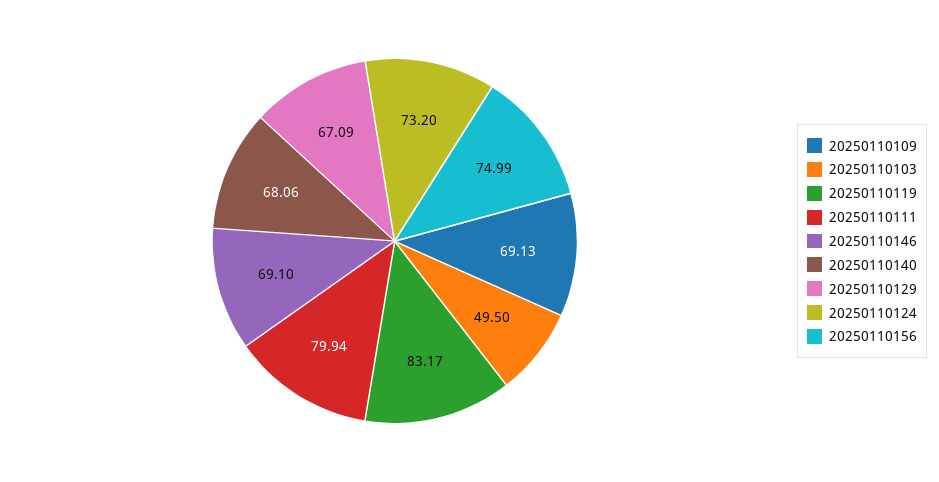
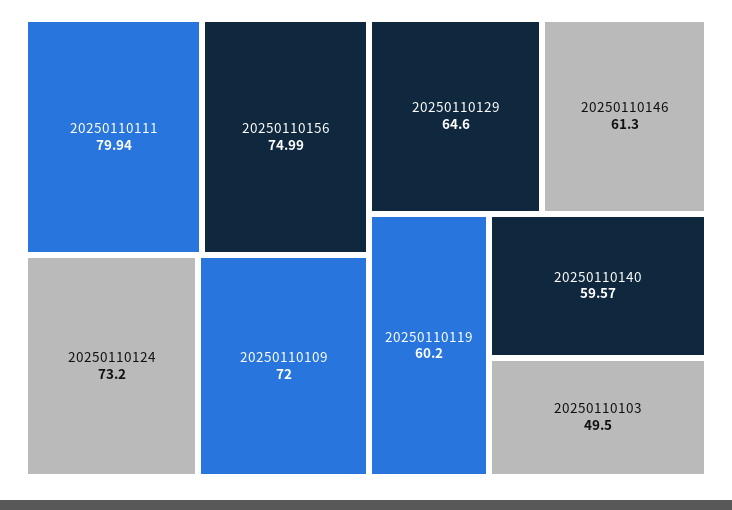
  {
-   "20250110109": 69.13,
+   "20250110109": 72,
    "20250110103": 49.5,
-   "20250110119": 83.17,
+   "20250110119": 60.2,
    "20250110111": 79.94,
-   "20250110146": 69.1,
+   "20250110146": 61.3,
-   "20250110140": 68.06,
+   "20250110140": 59.57,
-   "20250110129": 67.09,
+   "20250110129": 64.6,
    "20250110124": 73.2,
    "20250110156": 74.99
  }

